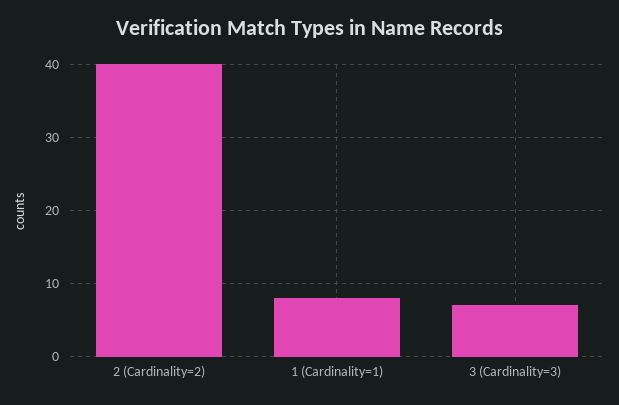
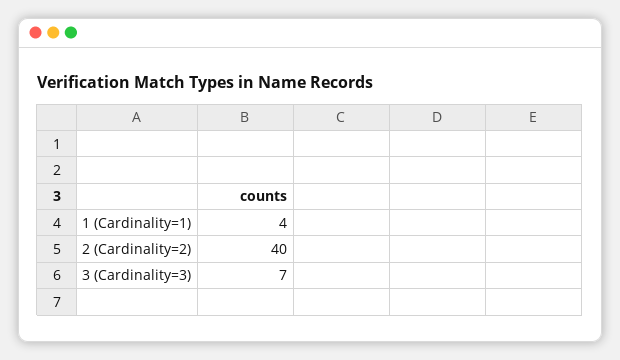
  {
    "2 (Cardinality=2)": 40,
-   "1 (Cardinality=1)": 8,
+   "1 (Cardinality=1)": 4,
    "3 (Cardinality=3)": 7
  }

